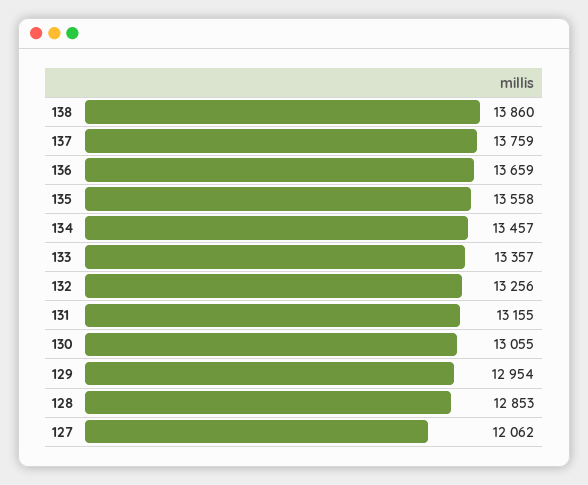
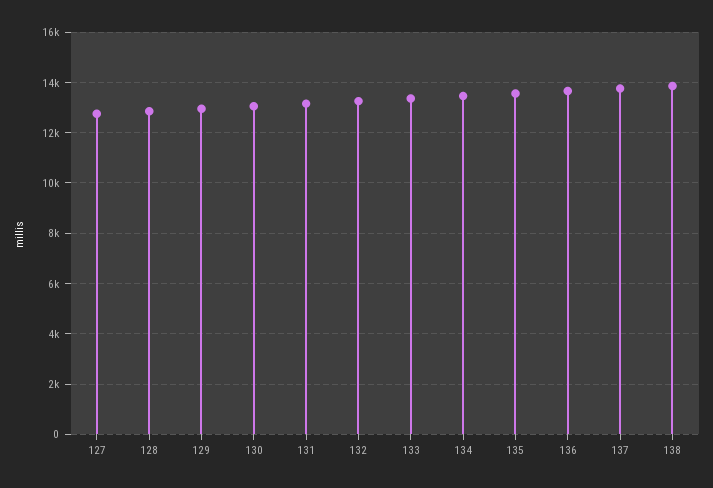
  {
    "138": 13860,
    "137": 13759,
    "136": 13659,
    "135": 13558,
    "134": 13457,
    "133": 13357,
    "132": 13256,
    "131": 13155,
    "130": 13055,
    "129": 12954,
    "128": 12853,
-   "127": 12062
+   "127": 12750
  }

